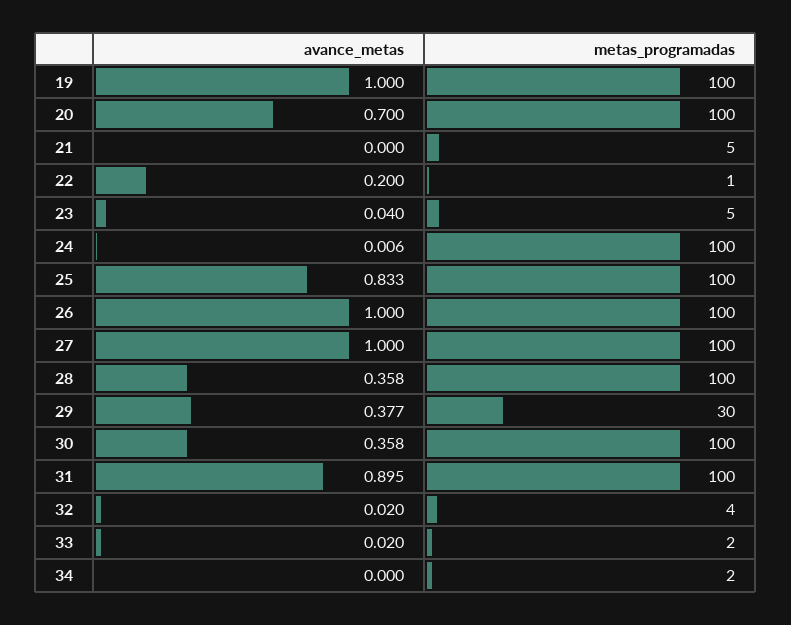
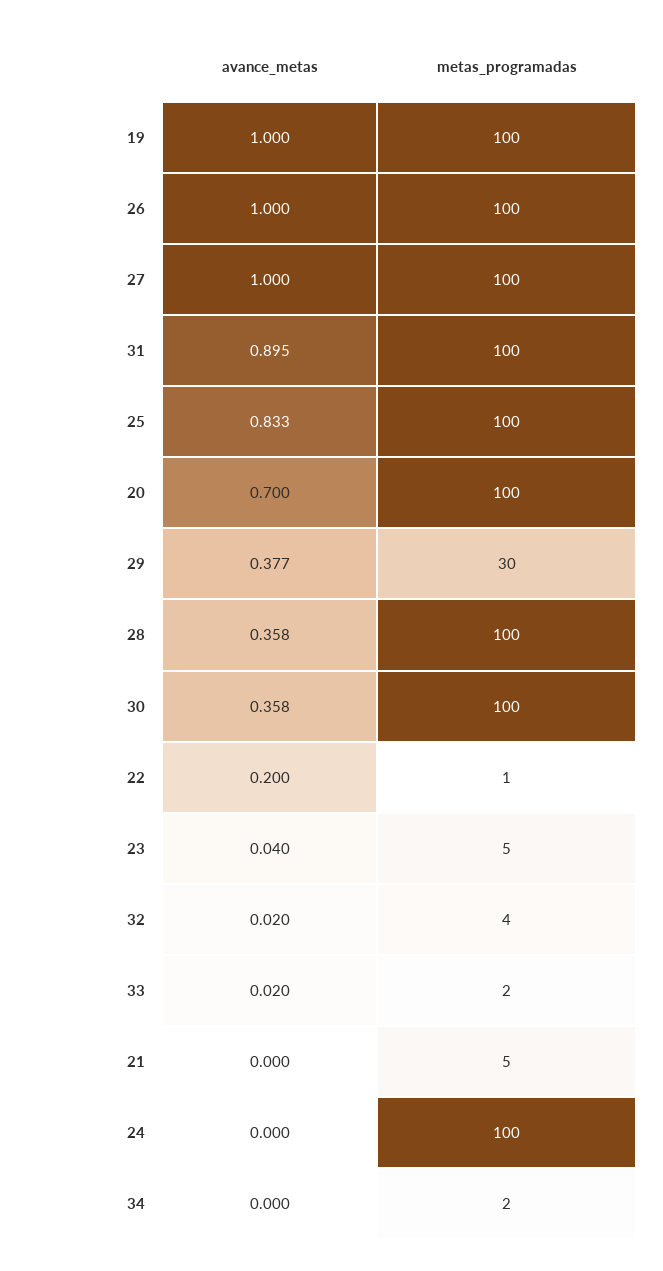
  {
    "avance_metas": {
      "19": 1,
      "20": 0.7,
      "21": 0,
      "22": 0.2,
      "23": 0.04,
-     "24": 0.006,
+     "24": 0,
      "25": 0.833,
      "26": 1,
      "27": 1,
      "28": 0.358,
      "29": 0.377,
      "30": 0.358,
      "31": 0.895,
      "32": 0.02,
      "33": 0.02,
      "34": 0
    },
    "metas_programadas": {
      "19": 100,
      "20": 100,
      "21": 5,
      "22": 1,
      "23": 5,
      "24": 100,
      "25": 100,
      "26": 100,
      "27": 100,
      "28": 100,
      "29": 30,
      "30": 100,
      "31": 100,
      "32": 4,
      "33": 2,
      "34": 2
    }
  }

